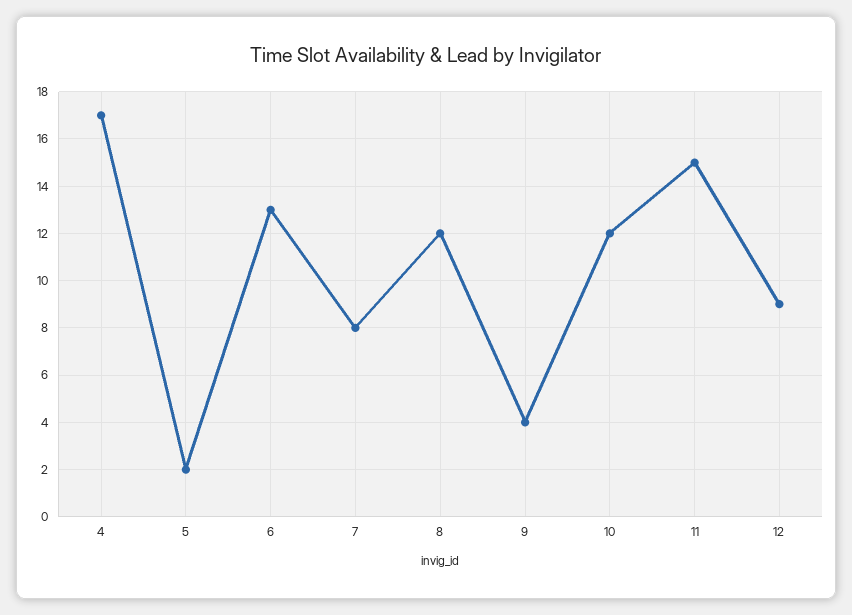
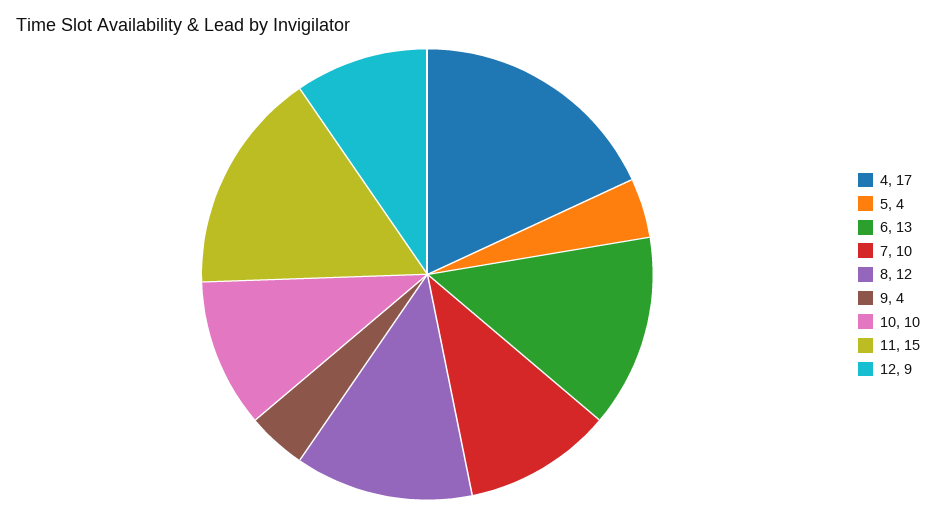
  {
    "4": 17,
-   "5": 2,
+   "5": 4,
    "6": 13,
-   "7": 8,
+   "7": 10,
    "8": 12,
    "9": 4,
-   "10": 12,
+   "10": 10,
    "11": 15,
    "12": 9
  }

